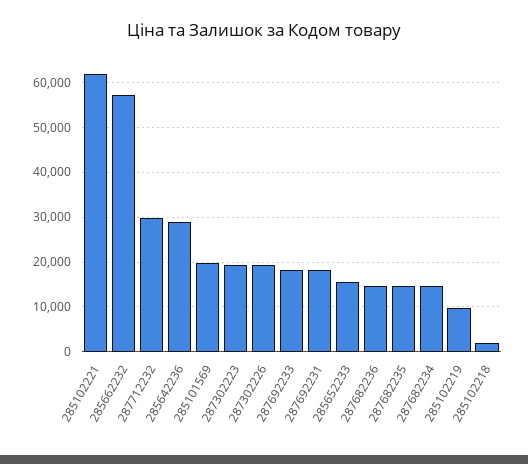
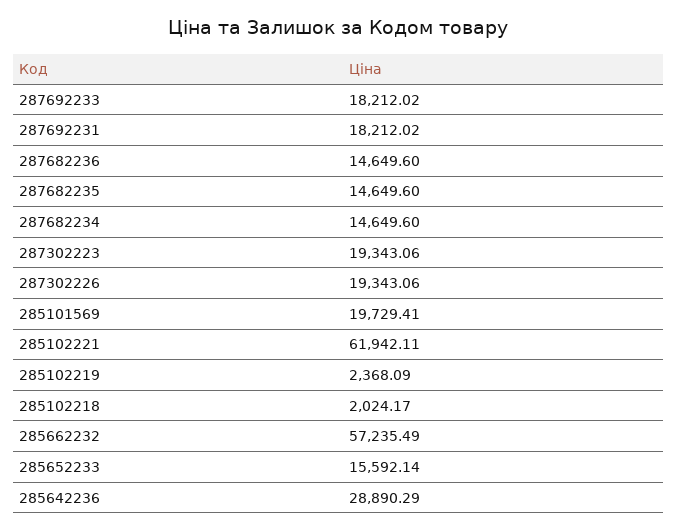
  {
    "285102221": 61942.11,
    "285662232": 57235.49,
-   "287712232": 30000,
    "285642236": 28890.29,
    "285101569": 19729.41,
    "287302223": 19343.06,
    "287302226": 19343.06,
    "287692233": 18212.02,
    "287692231": 18212.02,
    "285652233": 15592.14,
    "287682236": 14649.6,
    "287682235": 14649.6,
    "287682234": 14649.6,
-   "285102219": 10000,
+   "285102219": 2368.09,
    "285102218": 2024.17
  }

